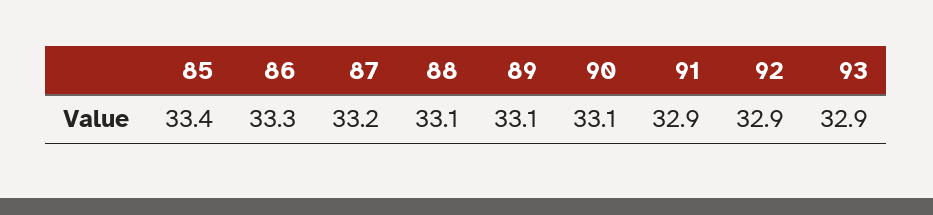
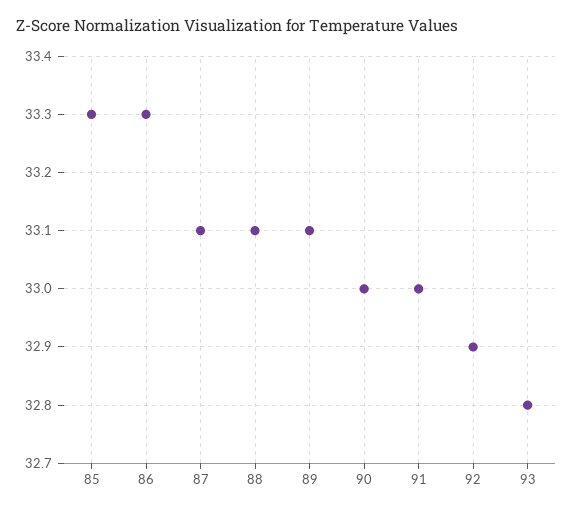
  {
-   "85": 33.4,
+   "85": 33.3,
    "86": 33.3,
-   "87": 33.2,
+   "87": 33.1,
    "88": 33.1,
    "89": 33.1,
-   "90": 33.1,
+   "90": 33,
-   "91": 32.9,
+   "91": 33,
    "92": 32.9,
-   "93": 32.9
+   "93": 32.8
  }

